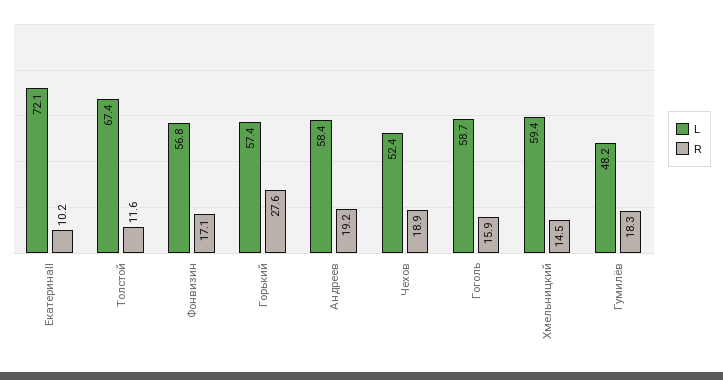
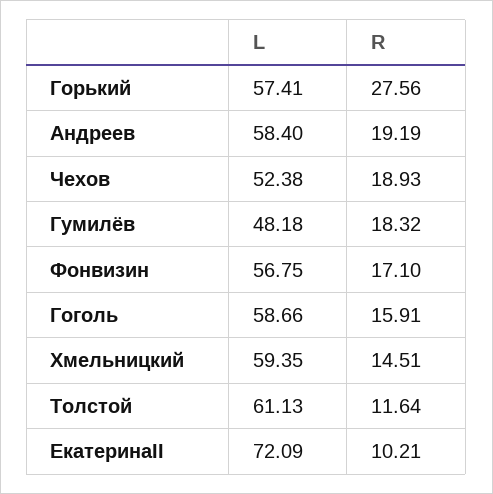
  {
    "L": {
      "ЕкатеринаII": 72.09,
-     "Толстой": 67.4,
+     "Толстой": 61.13,
      "Фонвизин": 56.75,
      "Горький": 57.41,
      "Андреев": 58.4,
      "Чехов": 52.38,
      "Гоголь": 58.66,
      "Хмельницкий": 59.35,
      "Гумилёв": 48.18
    },
    "R": {
      "ЕкатеринаII": 10.21,
      "Толстой": 11.64,
      "Фонвизин": 17.1,
      "Горький": 27.56,
      "Андреев": 19.19,
      "Чехов": 18.93,
      "Гоголь": 15.91,
      "Хмельницкий": 14.51,
      "Гумилёв": 18.32
    }
  }

